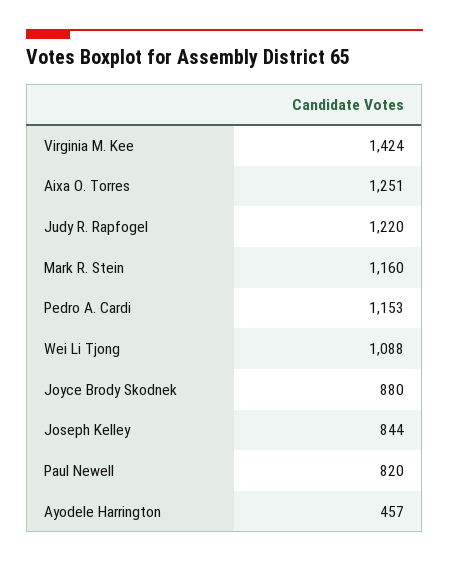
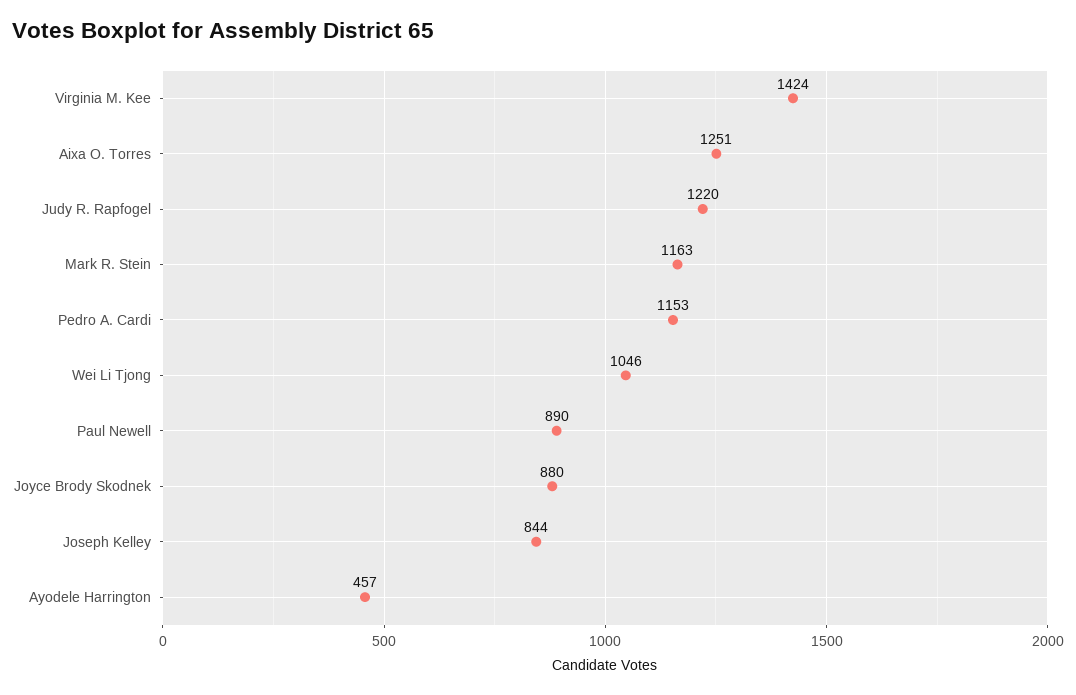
  {
    "Virginia M. Kee": 1424,
    "Aixa O. Torres": 1251,
    "Judy R. Rapfogel": 1220,
-   "Mark R. Stein": 1160,
+   "Mark R. Stein": 1163,
    "Pedro A. Cardi": 1153,
-   "Wei Li Tjong": 1088,
+   "Wei Li Tjong": 1046,
    "Joyce Brody Skodnek": 880,
    "Joseph Kelley": 844,
-   "Paul Newell": 820,
+   "Paul Newell": 890,
    "Ayodele Harrington": 457
  }

